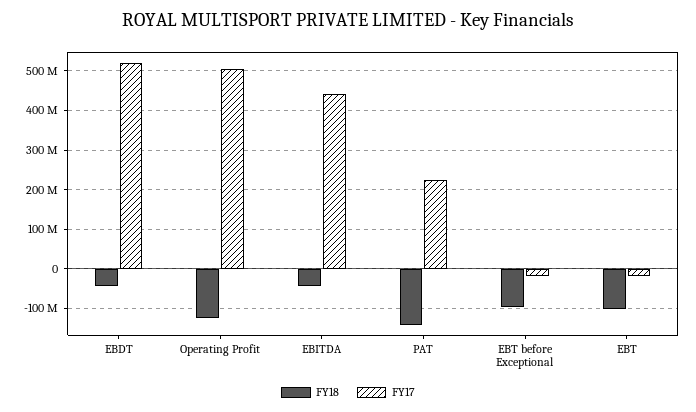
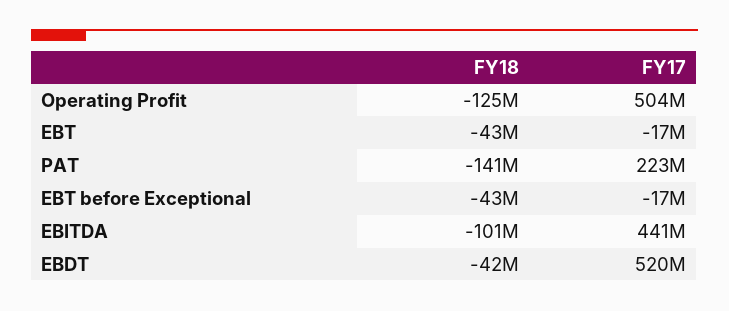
  {
    "FY18": {
      "EBDT": -42000000,
      "Operating Profit": -125000000,
-     "EBITDA": -40000000,
+     "EBITDA": -101000000,
      "PAT": -141000000,
-     "EBT before Exceptional": -100000000,
+     "EBT before Exceptional": -43000000,
-     "EBT": -100000000
+     "EBT": -43000000
    },
    "FY17": {
      "EBDT": 520000000,
      "Operating Profit": 504000000,
      "EBITDA": 441000000,
      "PAT": 223000000,
      "EBT before Exceptional": -17000000,
      "EBT": -17000000
    }
  }

